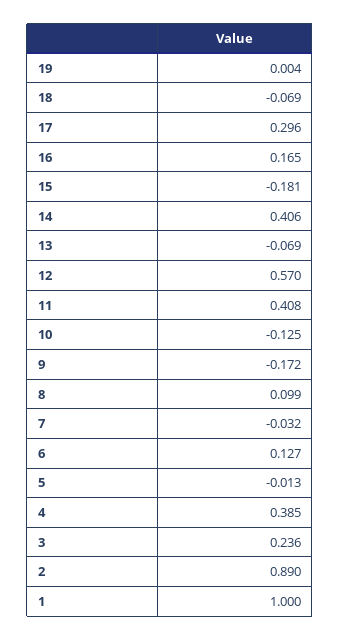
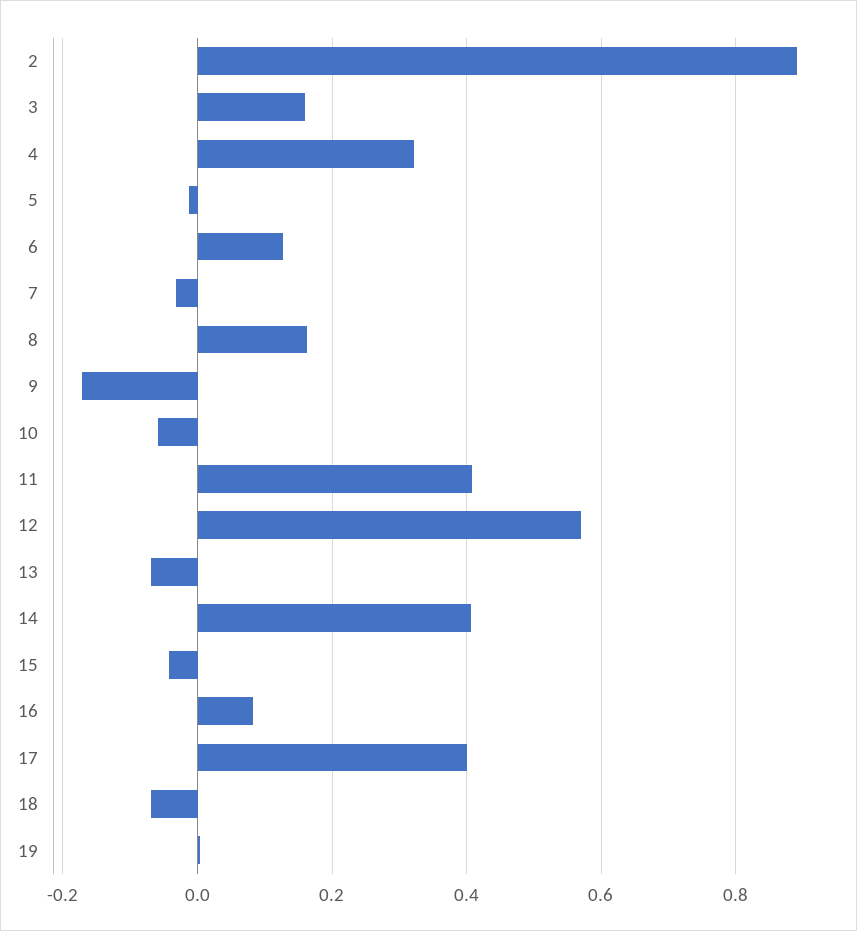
  {
    "19": 0.004,
    "18": -0.069,
-   "17": 0.296,
+   "17": 0.4,
-   "16": 0.165,
+   "16": 0.08,
-   "15": -0.181,
+   "15": -0.04,
    "14": 0.406,
    "13": -0.069,
    "12": 0.57,
    "11": 0.408,
-   "10": -0.125,
+   "10": -0.06,
    "9": -0.172,
-   "8": 0.099,
+   "8": 0.16,
    "7": -0.032,
    "6": 0.127,
    "5": -0.013,
-   "4": 0.385,
+   "4": 0.32,
-   "3": 0.236,
+   "3": 0.16,
-   "2": 0.89,
+   "2": 0.89
-   "1": 1
  }

